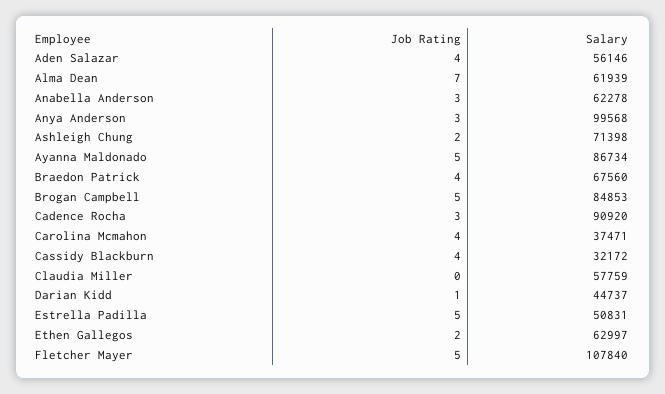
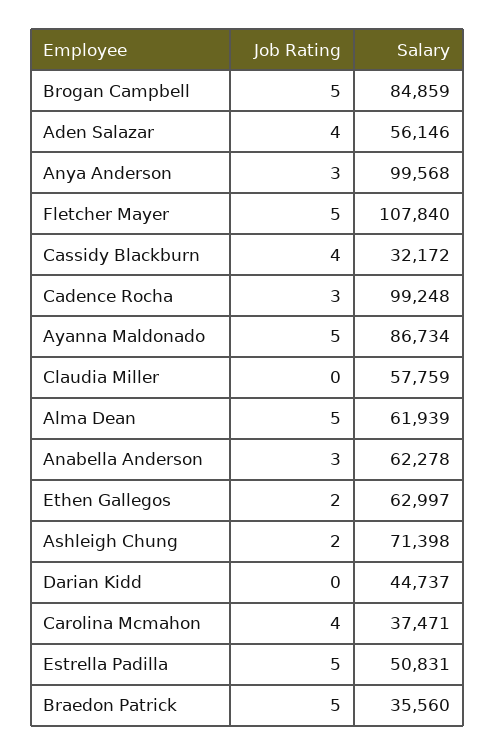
  {
    "Job Rating": {
      "Aden Salazar": 4,
-     "Alma Dean": 7,
+     "Alma Dean": 5,
      "Anabella Anderson": 3,
      "Anya Anderson": 3,
      "Ashleigh Chung": 2,
      "Ayanna Maldonado": 5,
-     "Braedon Patrick": 4,
+     "Braedon Patrick": 5,
      "Brogan Campbell": 5,
      "Cadence Rocha": 3,
      "Carolina Mcmahon": 4,
      "Cassidy Blackburn": 4,
      "Claudia Miller": 0,
-     "Darian Kidd": 1,
+     "Darian Kidd": 0,
      "Estrella Padilla": 5,
      "Ethen Gallegos": 2,
      "Fletcher Mayer": 5
    },
    "Salary": {
      "Aden Salazar": 56146,
      "Alma Dean": 61939,
      "Anabella Anderson": 62278,
      "Anya Anderson": 99568,
      "Ashleigh Chung": 71398,
      "Ayanna Maldonado": 86734,
-     "Braedon Patrick": 67560,
+     "Braedon Patrick": 35560,
-     "Brogan Campbell": 84853,
+     "Brogan Campbell": 84859,
-     "Cadence Rocha": 90920,
+     "Cadence Rocha": 99248,
      "Carolina Mcmahon": 37471,
      "Cassidy Blackburn": 32172,
      "Claudia Miller": 57759,
      "Darian Kidd": 44737,
      "Estrella Padilla": 50831,
      "Ethen Gallegos": 62997,
      "Fletcher Mayer": 107840
    }
  }

